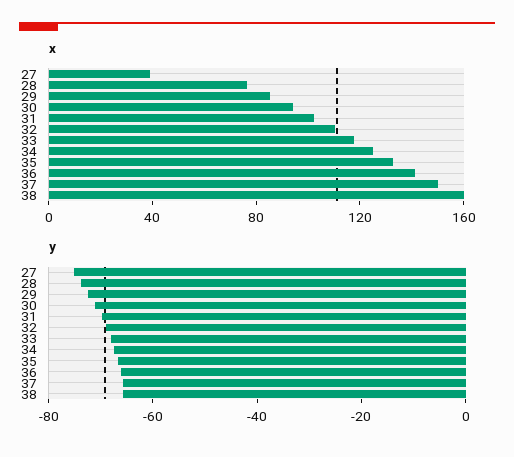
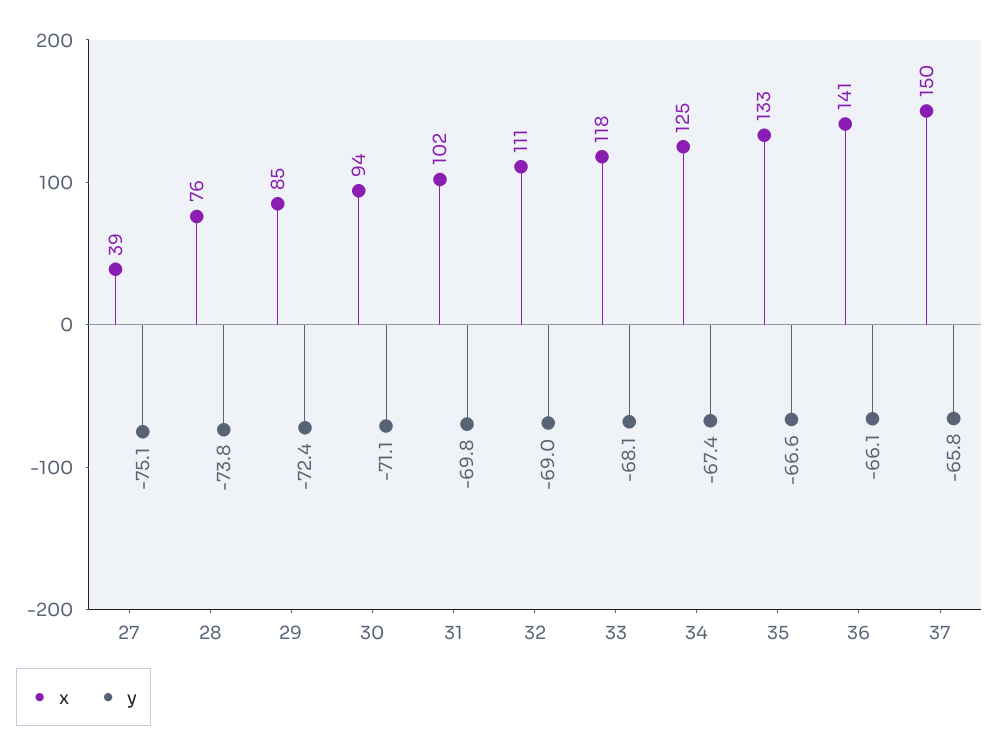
  {
    "x": {
      "27": 39,
      "28": 76,
      "29": 85,
      "30": 94,
      "31": 102,
      "32": 111,
      "33": 118,
      "34": 125,
      "35": 133,
      "36": 141,
-     "37": 150,
+     "37": 150
-     "38": 160
    },
    "y": {
      "27": -75.1,
      "28": -73.8,
      "29": -72.4,
      "30": -71.1,
      "31": -69.8,
      "32": -69,
      "33": -68.1,
      "34": -67.4,
      "35": -66.6,
      "36": -66.1,
-     "37": -65.8,
+     "37": -65.8
-     "38": -65
    }
  }

